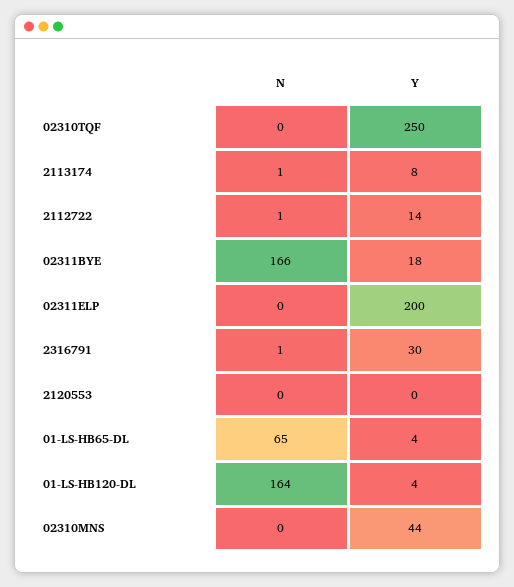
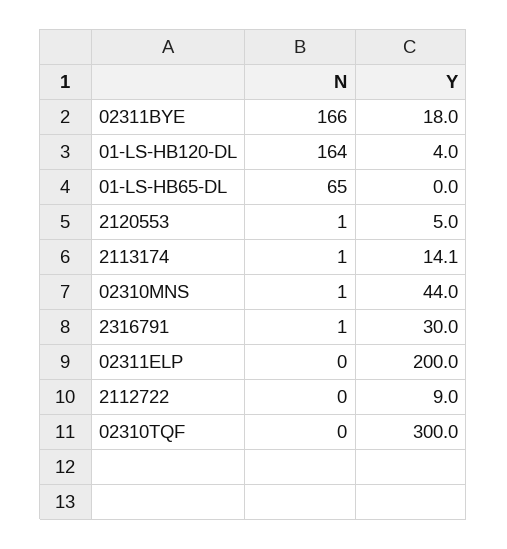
  {
    "N": {
      "02310TQF": 0,
      "2113174": 1,
-     "2112722": 1,
+     "2112722": 0,
      "02311BYE": 166,
      "02311ELP": 0,
      "2316791": 1,
-     "2120553": 0,
+     "2120553": 1,
      "01-LS-HB65-DL": 65,
      "01-LS-HB120-DL": 164,
-     "02310MNS": 0
+     "02310MNS": 1
    },
    "Y": {
-     "02310TQF": 250,
+     "02310TQF": 300,
-     "2113174": 8,
+     "2113174": 14.1,
-     "2112722": 14,
+     "2112722": 9,
      "02311BYE": 18,
      "02311ELP": 200,
      "2316791": 30,
-     "2120553": 0,
+     "2120553": 5,
-     "01-LS-HB65-DL": 4,
+     "01-LS-HB65-DL": 0,
      "01-LS-HB120-DL": 4,
      "02310MNS": 44
    }
  }

